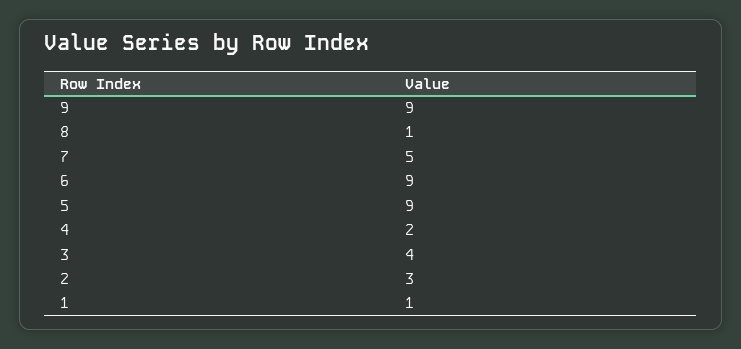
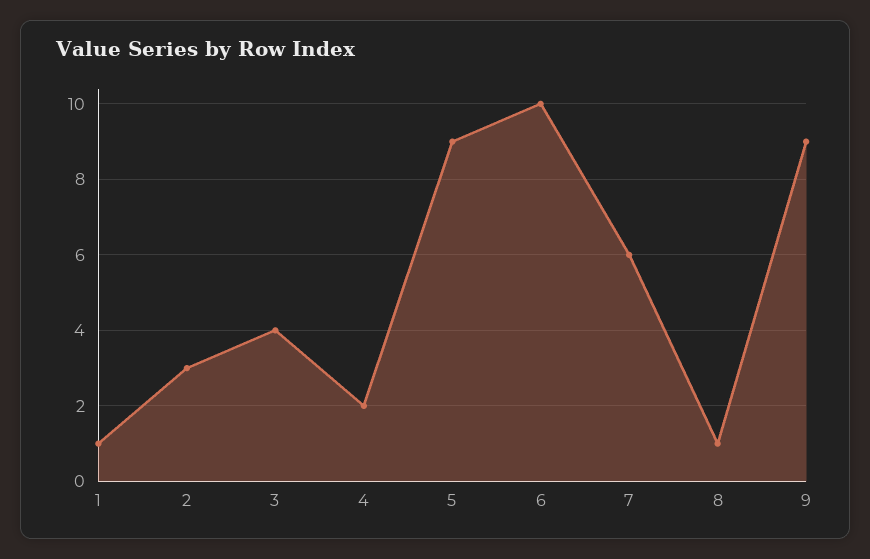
  {
    "9": 9,
    "8": 1,
-   "7": 5,
+   "7": 6,
-   "6": 9,
+   "6": 10,
    "5": 9,
    "4": 2,
    "3": 4,
    "2": 3,
    "1": 1
  }

